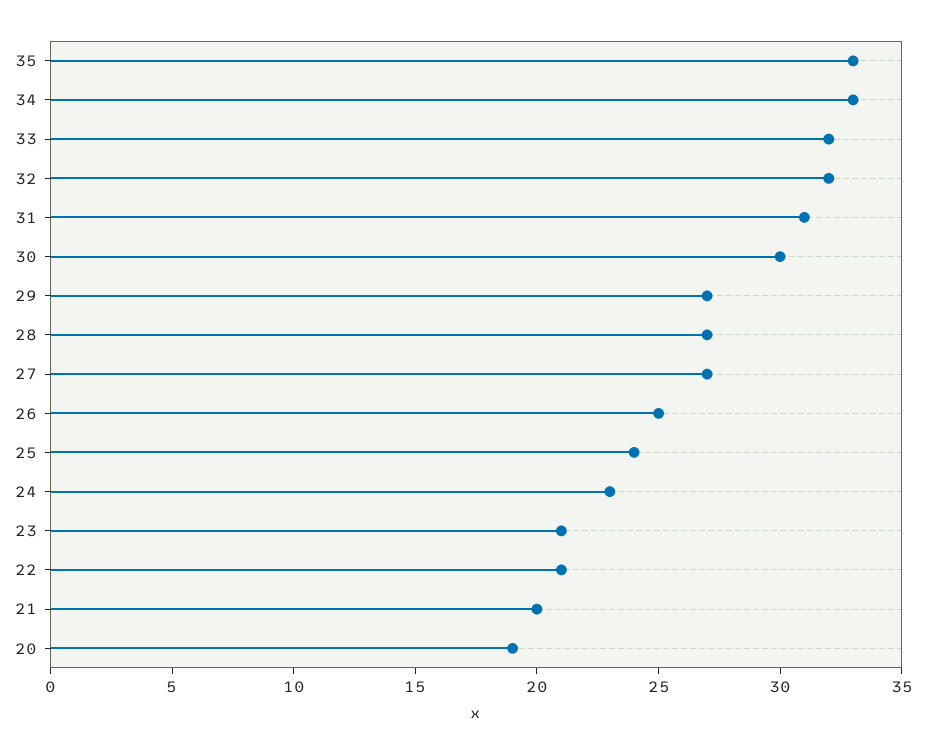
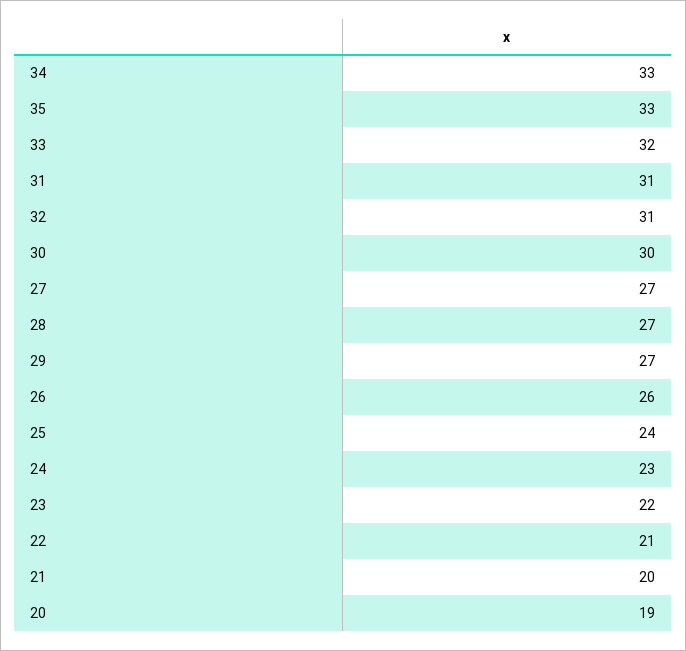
  {
    "35": 33,
    "34": 33,
    "33": 32,
-   "32": 32,
+   "32": 31,
    "31": 31,
    "30": 30,
    "29": 27,
    "28": 27,
    "27": 27,
-   "26": 25,
+   "26": 26,
    "25": 24,
    "24": 23,
-   "23": 21,
+   "23": 22,
    "22": 21,
    "21": 20,
    "20": 19
  }

